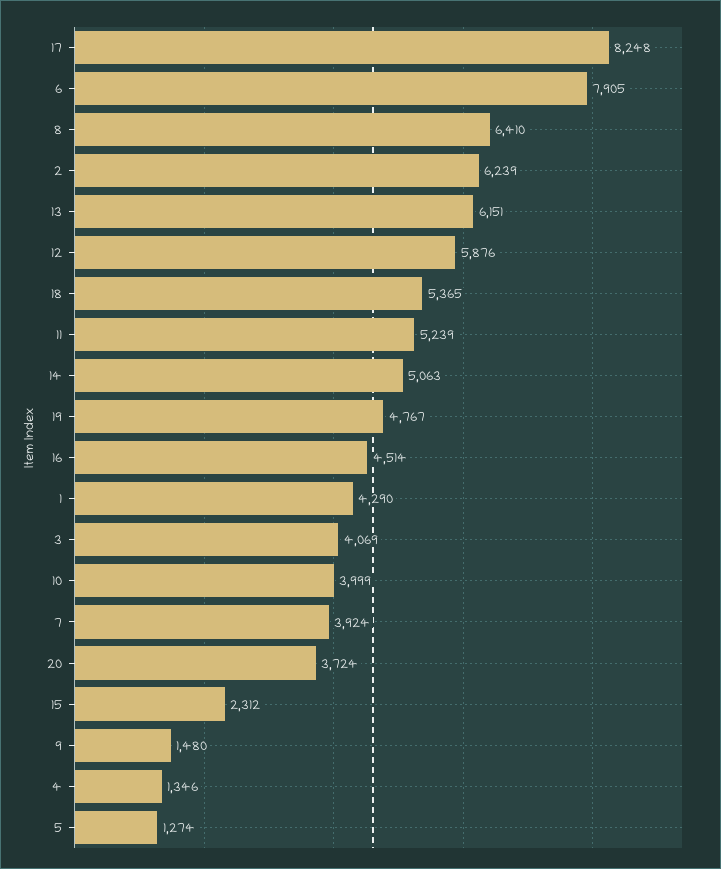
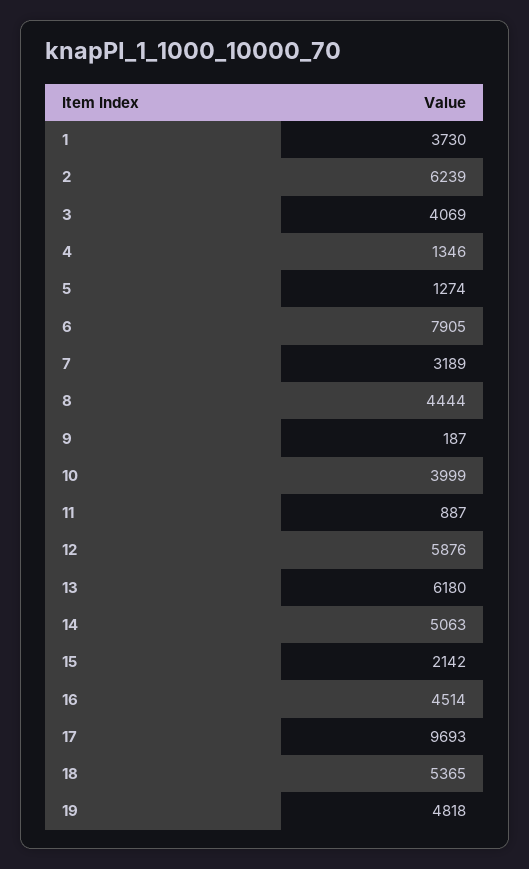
  {
-   "17": 8248,
+   "17": 9693,
    "6": 7905,
-   "8": 6410,
+   "8": 4444,
    "2": 6239,
-   "13": 6151,
+   "13": 6180,
    "12": 5876,
    "18": 5365,
-   "11": 5239,
+   "11": 887,
    "14": 5063,
-   "19": 4767,
+   "19": 4818,
    "16": 4514,
-   "1": 4290,
+   "1": 3730,
    "3": 4069,
    "10": 3999,
-   "7": 3924,
+   "7": 3189,
-   "20": 3724,
-   "15": 2312,
+   "15": 2142,
-   "9": 1480,
+   "9": 187,
    "4": 1346,
    "5": 1274
  }

